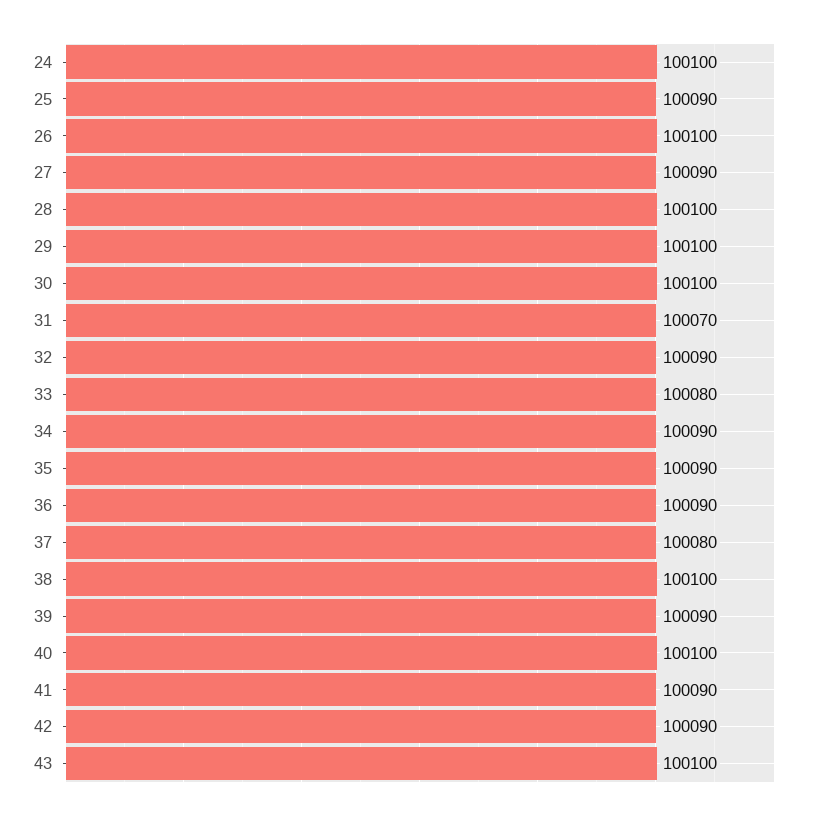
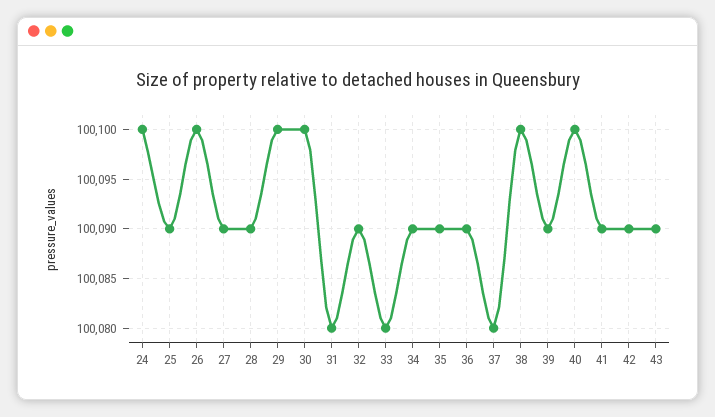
  {
    "24": 100100,
    "25": 100090,
    "26": 100100,
    "27": 100090,
-   "28": 100100,
+   "28": 100090,
    "29": 100100,
    "30": 100100,
-   "31": 100070,
+   "31": 100080,
    "32": 100090,
    "33": 100080,
    "34": 100090,
    "35": 100090,
    "36": 100090,
    "37": 100080,
    "38": 100100,
    "39": 100090,
    "40": 100100,
    "41": 100090,
    "42": 100090,
-   "43": 100100
+   "43": 100090
  }

